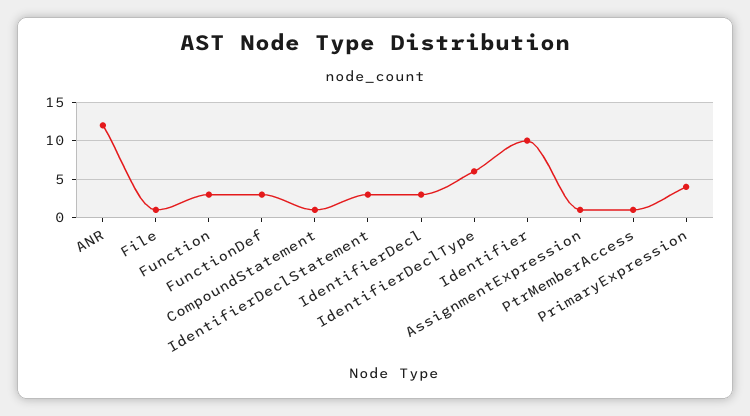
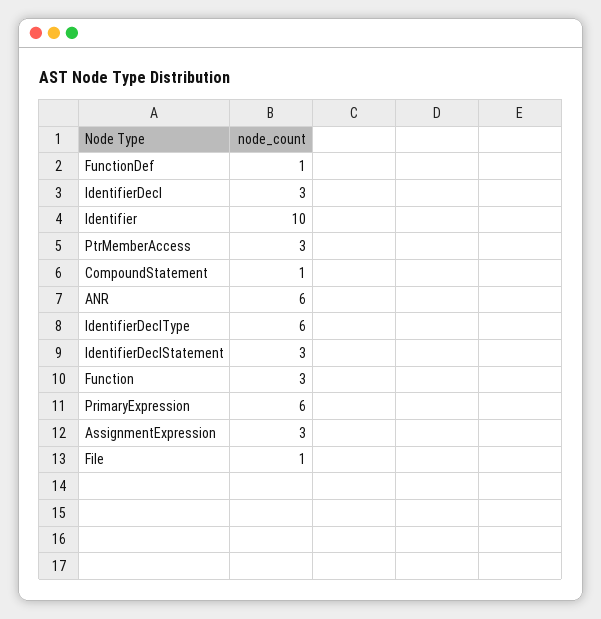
  {
-   "ANR": 12,
+   "ANR": 6,
    "File": 1,
    "Function": 3,
-   "FunctionDef": 3,
+   "FunctionDef": 1,
    "CompoundStatement": 1,
    "IdentifierDeclStatement": 3,
    "IdentifierDecl": 3,
    "IdentifierDeclType": 6,
    "Identifier": 10,
-   "AssignmentExpression": 1,
+   "AssignmentExpression": 3,
-   "PtrMemberAccess": 1,
+   "PtrMemberAccess": 3,
-   "PrimaryExpression": 4
+   "PrimaryExpression": 6
  }

